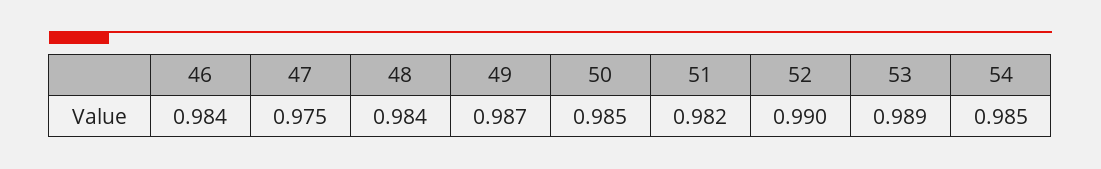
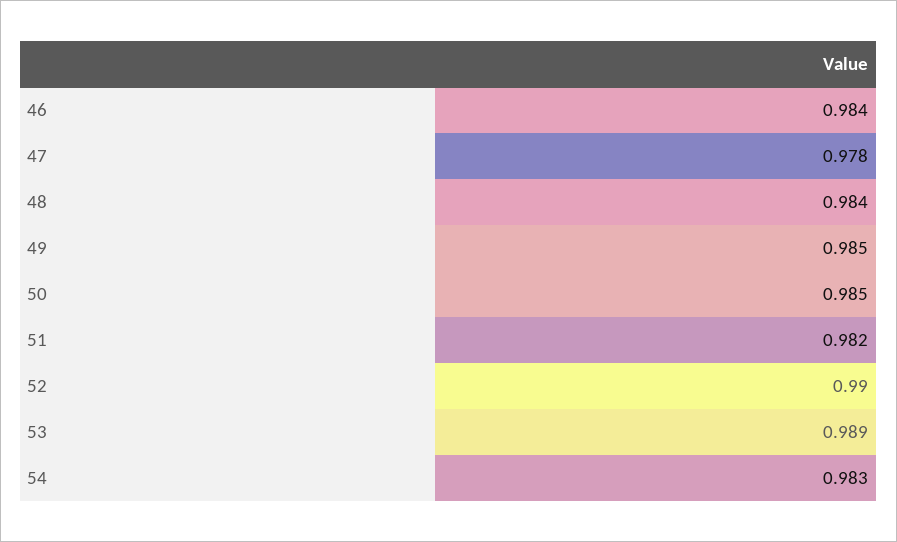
  {
    "46": 0.984,
-   "47": 0.975,
+   "47": 0.978,
    "48": 0.984,
-   "49": 0.987,
+   "49": 0.985,
    "50": 0.985,
    "51": 0.982,
    "52": 0.99,
    "53": 0.989,
-   "54": 0.985
+   "54": 0.983
  }

